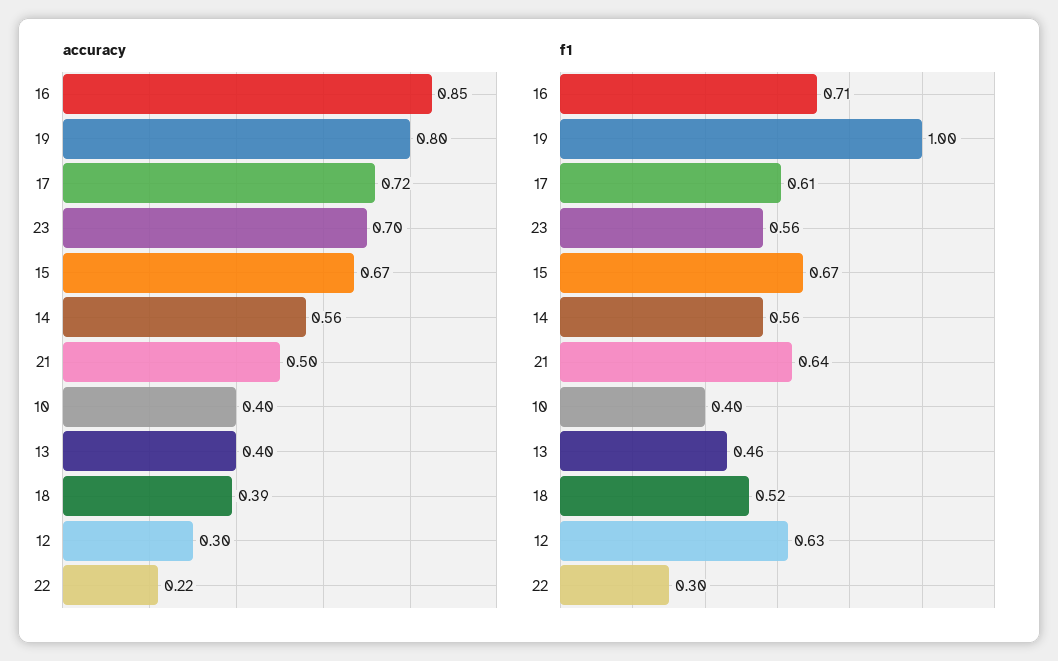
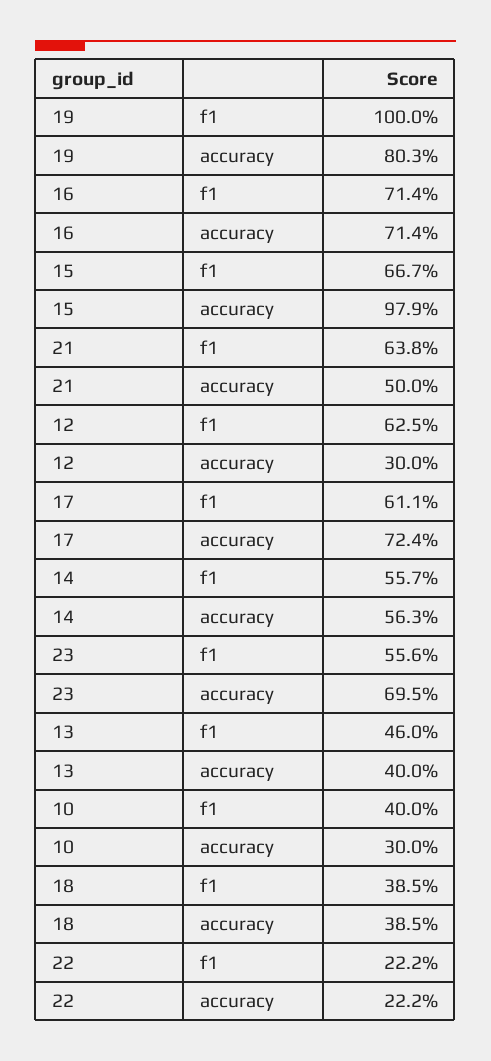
  {
    "accuracy": {
-     "16": 0.85,
+     "16": 0.714,
      "19": 0.803,
      "17": 0.724,
      "23": 0.695,
-     "15": 0.67,
+     "15": 0.979,
      "14": 0.563,
      "21": 0.5,
-     "10": 0.4,
+     "10": 0.3,
      "13": 0.4,
      "18": 0.385,
      "12": 0.3,
      "22": 0.222
    },
    "f1": {
      "16": 0.714,
      "19": 1,
      "17": 0.611,
      "23": 0.556,
      "15": 0.667,
      "14": 0.557,
      "21": 0.638,
      "10": 0.4,
      "13": 0.46,
-     "18": 0.52,
+     "18": 0.385,
      "12": 0.625,
-     "22": 0.3
+     "22": 0.222
    }
  }

